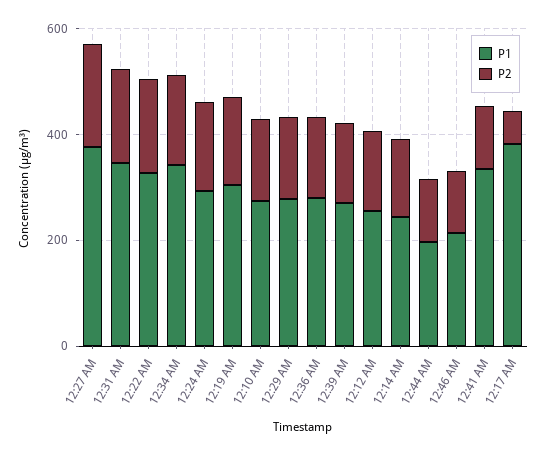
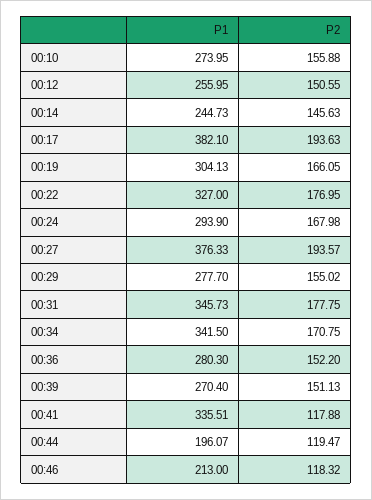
  {
    "P1": {
      "12:27 AM": 376.33,
      "12:31 AM": 345.73,
      "12:22 AM": 327,
      "12:34 AM": 341.5,
      "12:24 AM": 293.9,
      "12:19 AM": 304.13,
      "12:10 AM": 273.95,
      "12:29 AM": 277.7,
      "12:36 AM": 280.3,
      "12:39 AM": 270.4,
      "12:12 AM": 255.95,
      "12:14 AM": 244.73,
      "12:44 AM": 196.07,
      "12:46 AM": 213,
      "12:41 AM": 335.51,
      "12:17 AM": 382.1
    },
    "P2": {
      "12:27 AM": 193.57,
      "12:31 AM": 177.75,
      "12:22 AM": 176.95,
      "12:34 AM": 170.75,
      "12:24 AM": 167.98,
      "12:19 AM": 166.05,
      "12:10 AM": 155.88,
      "12:29 AM": 155.02,
      "12:36 AM": 152.2,
      "12:39 AM": 151.13,
      "12:12 AM": 150.55,
      "12:14 AM": 145.63,
      "12:44 AM": 119.47,
      "12:46 AM": 118.32,
      "12:41 AM": 117.88,
-     "12:17 AM": 50
+     "12:17 AM": 193.63
    }
  }

